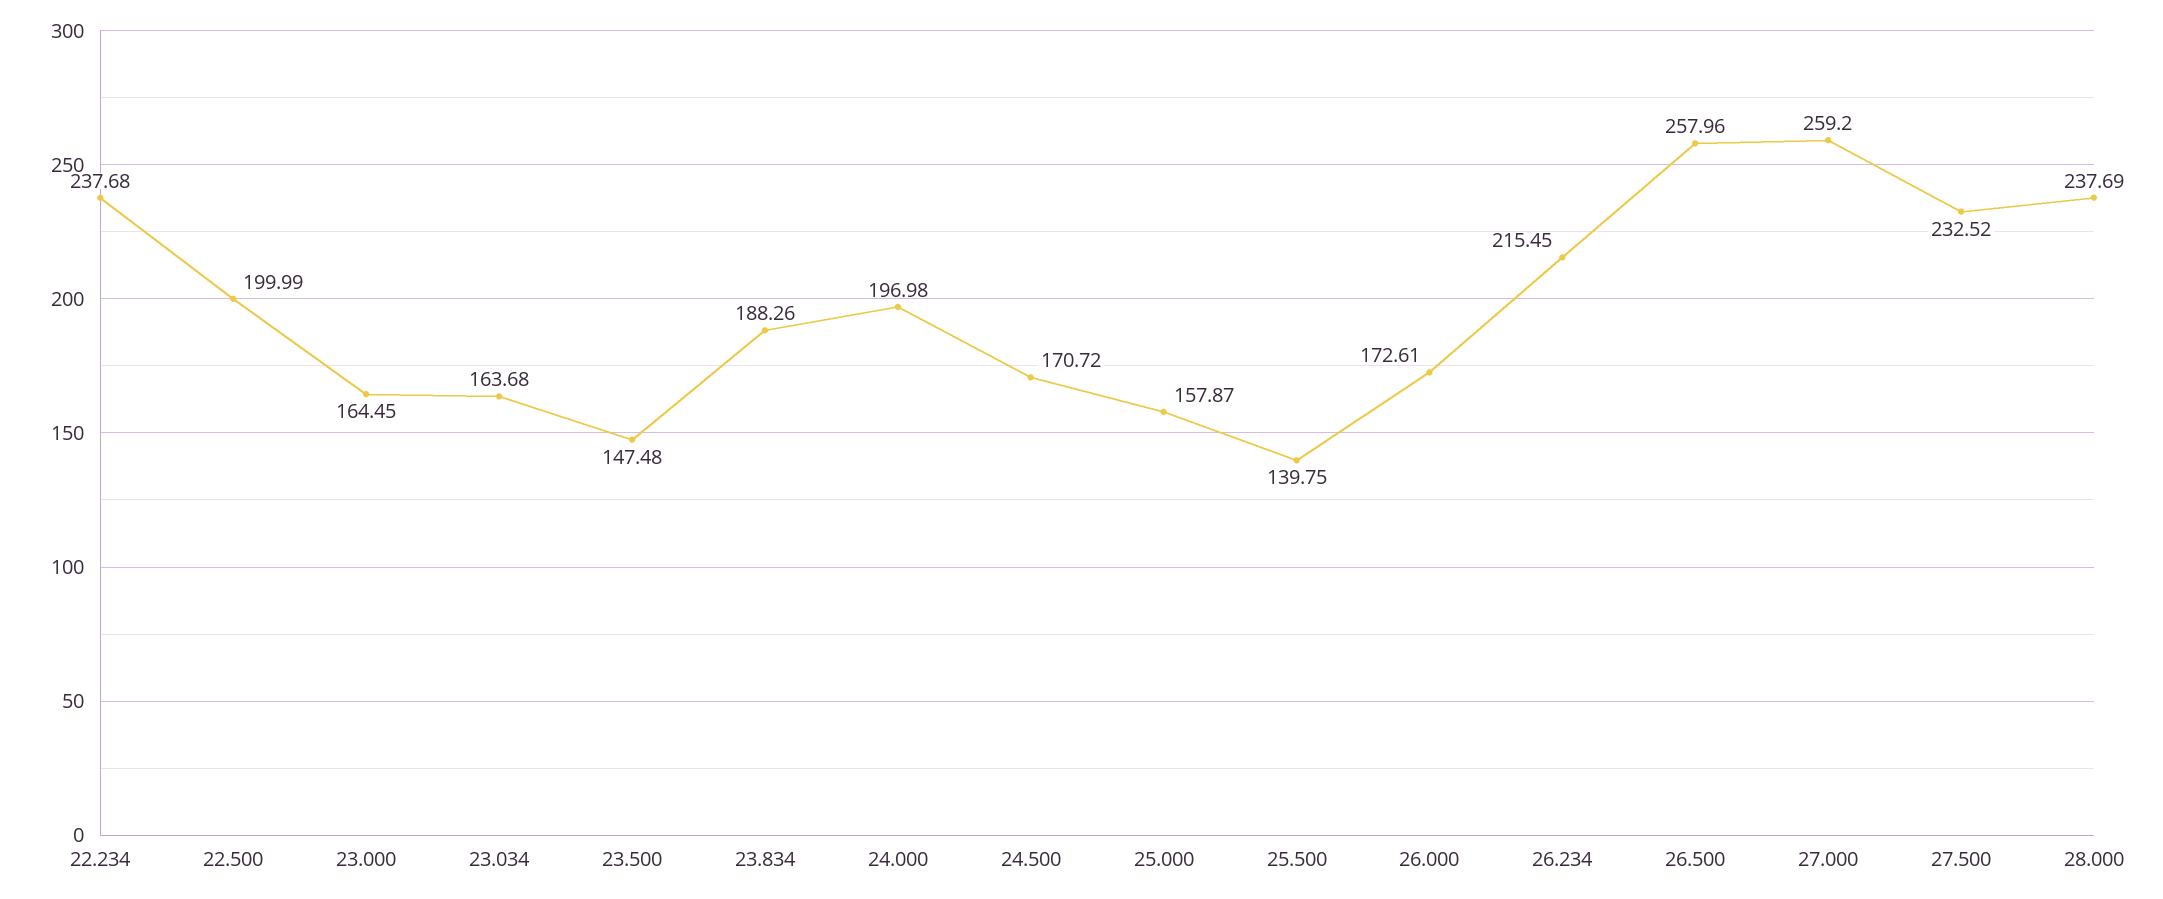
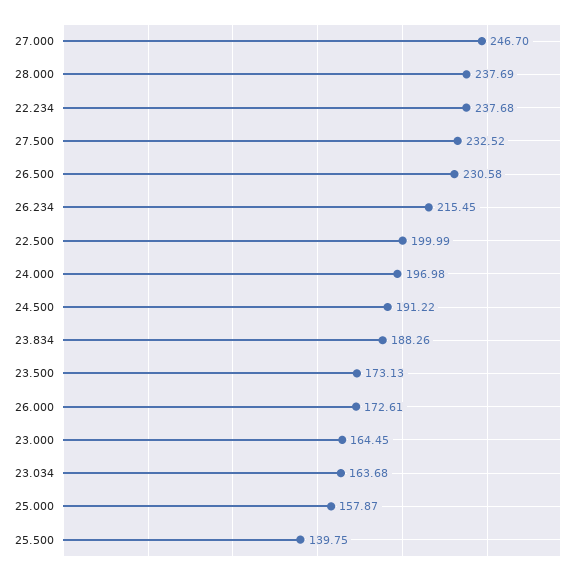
  {
    "22.234": 237.68,
    "22.500": 199.99,
    "23.000": 164.45,
    "23.034": 163.68,
-   "23.500": 147.48,
+   "23.500": 173.13,
    "23.834": 188.26,
    "24.000": 196.98,
-   "24.500": 170.72,
+   "24.500": 191.22,
    "25.000": 157.87,
    "25.500": 139.75,
    "26.000": 172.61,
    "26.234": 215.45,
-   "26.500": 257.96,
+   "26.500": 230.58,
-   "27.000": 259.2,
+   "27.000": 246.7,
    "27.500": 232.52,
    "28.000": 237.69
  }

